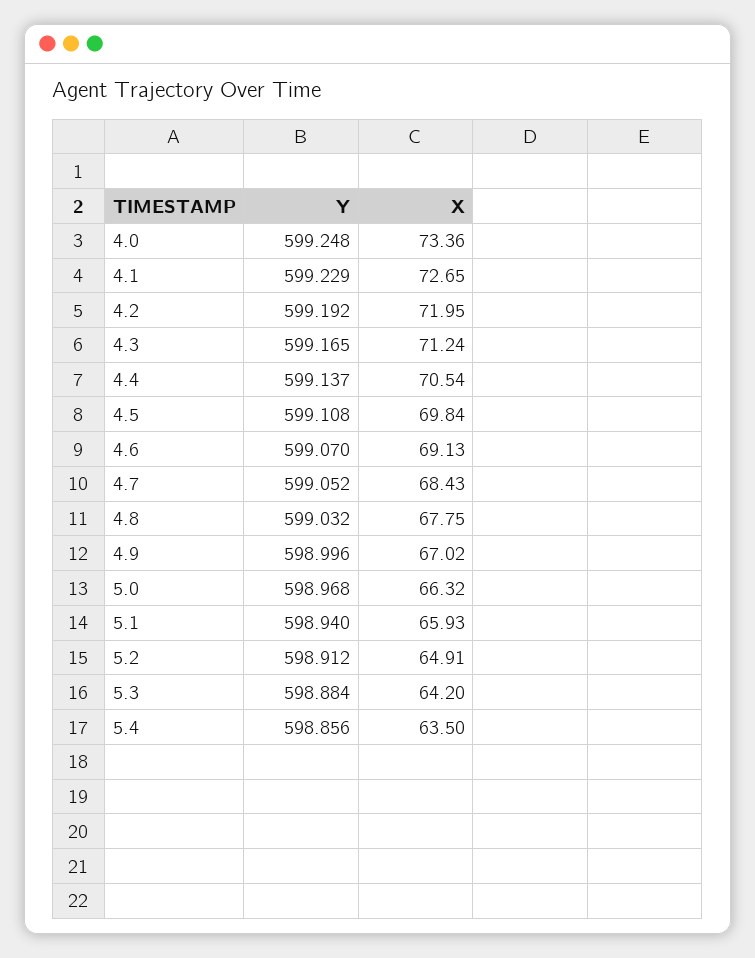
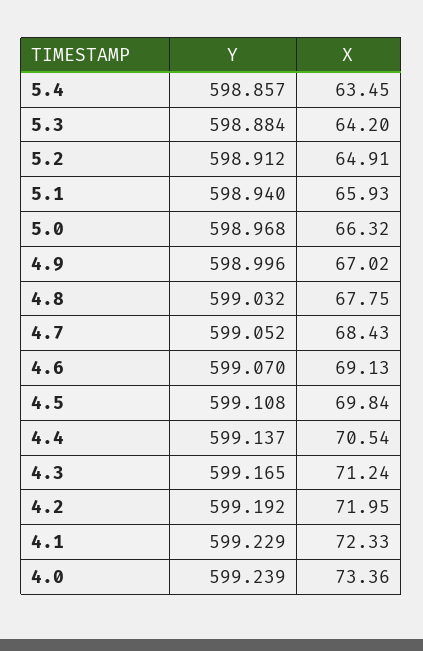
  {
    "Y": {
-     "4.0": 599.248,
+     "4.0": 599.239,
      "4.1": 599.229,
      "4.2": 599.192,
      "4.3": 599.165,
      "4.4": 599.137,
      "4.5": 599.108,
      "4.6": 599.07,
      "4.7": 599.052,
      "4.8": 599.032,
      "4.9": 598.996,
      "5.0": 598.968,
      "5.1": 598.94,
      "5.2": 598.912,
      "5.3": 598.884,
-     "5.4": 598.856
+     "5.4": 598.857
    },
    "X": {
      "4.0": 73.36,
-     "4.1": 72.65,
+     "4.1": 72.33,
      "4.2": 71.95,
      "4.3": 71.24,
      "4.4": 70.54,
      "4.5": 69.84,
      "4.6": 69.13,
      "4.7": 68.43,
      "4.8": 67.75,
      "4.9": 67.02,
      "5.0": 66.32,
      "5.1": 65.93,
      "5.2": 64.91,
      "5.3": 64.2,
-     "5.4": 63.5
+     "5.4": 63.45
    }
  }

